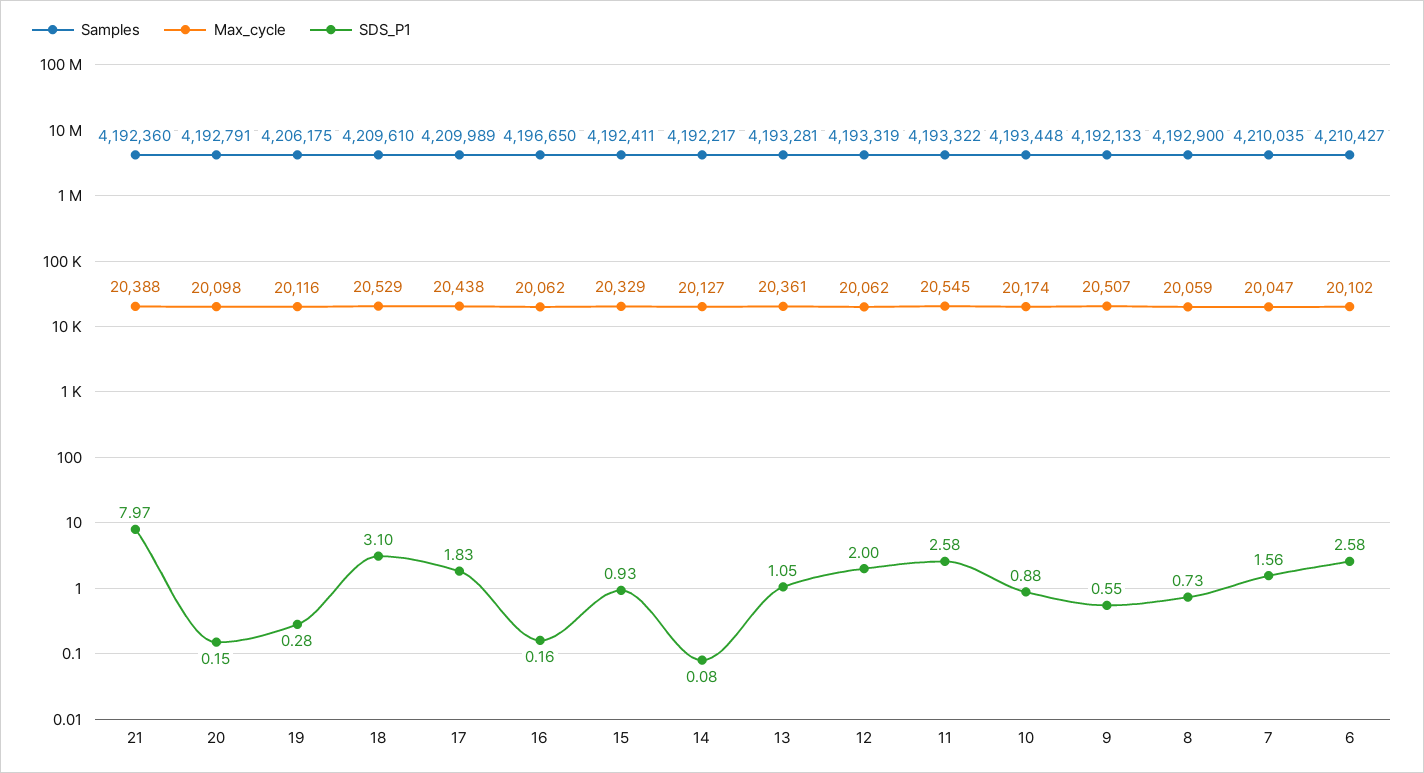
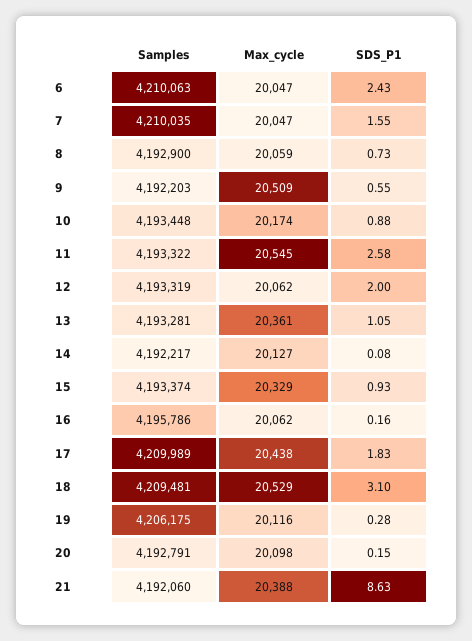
  {
    "Samples": {
-     "21": 4192360,
+     "21": 4192060,
      "20": 4192791,
      "19": 4206175,
-     "18": 4209610,
+     "18": 4209481,
      "17": 4209989,
-     "16": 4196650,
+     "16": 4195786,
-     "15": 4192411,
+     "15": 4193374,
      "14": 4192217,
      "13": 4193281,
      "12": 4193319,
      "11": 4193322,
      "10": 4193448,
-     "9": 4192133,
+     "9": 4192203,
      "8": 4192900,
      "7": 4210035,
-     "6": 4210427
+     "6": 4210063
    },
    "Max_cycle": {
      "21": 20388,
      "20": 20098,
      "19": 20116,
      "18": 20529,
      "17": 20438,
      "16": 20062,
      "15": 20329,
      "14": 20127,
      "13": 20361,
      "12": 20062,
      "11": 20545,
      "10": 20174,
-     "9": 20507,
+     "9": 20509,
      "8": 20059,
      "7": 20047,
-     "6": 20102
+     "6": 20047
    },
    "SDS_P1": {
-     "21": 7.97,
+     "21": 8.63,
      "20": 0.15,
      "19": 0.28,
      "18": 3.1,
      "17": 1.83,
      "16": 0.16,
      "15": 0.93,
      "14": 0.08,
      "13": 1.05,
      "12": 2,
      "11": 2.58,
      "10": 0.88,
      "9": 0.55,
      "8": 0.73,
-     "7": 1.56,
+     "7": 1.55,
-     "6": 2.58
+     "6": 2.43
    }
  }

